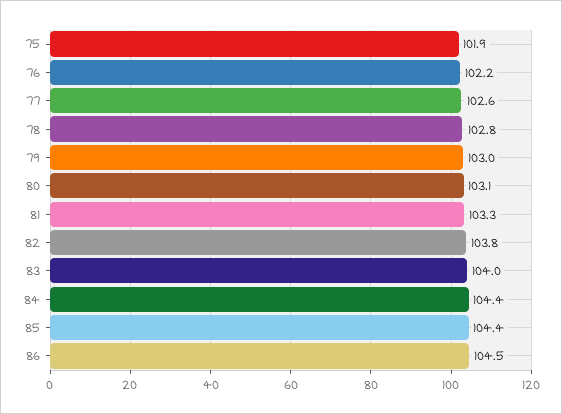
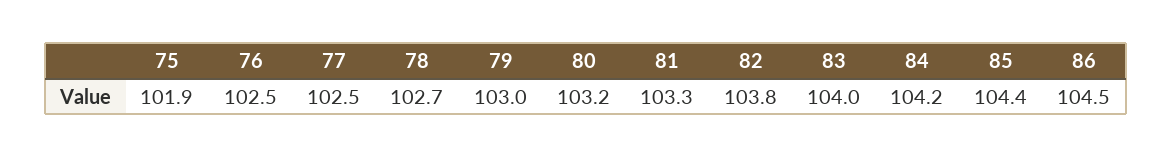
  {
    "75": 101.9,
-   "76": 102.2,
+   "76": 102.5,
-   "77": 102.6,
+   "77": 102.5,
-   "78": 102.8,
+   "78": 102.7,
    "79": 103,
-   "80": 103.1,
+   "80": 103.2,
    "81": 103.3,
    "82": 103.8,
    "83": 104,
-   "84": 104.4,
+   "84": 104.2,
    "85": 104.4,
    "86": 104.5
  }

